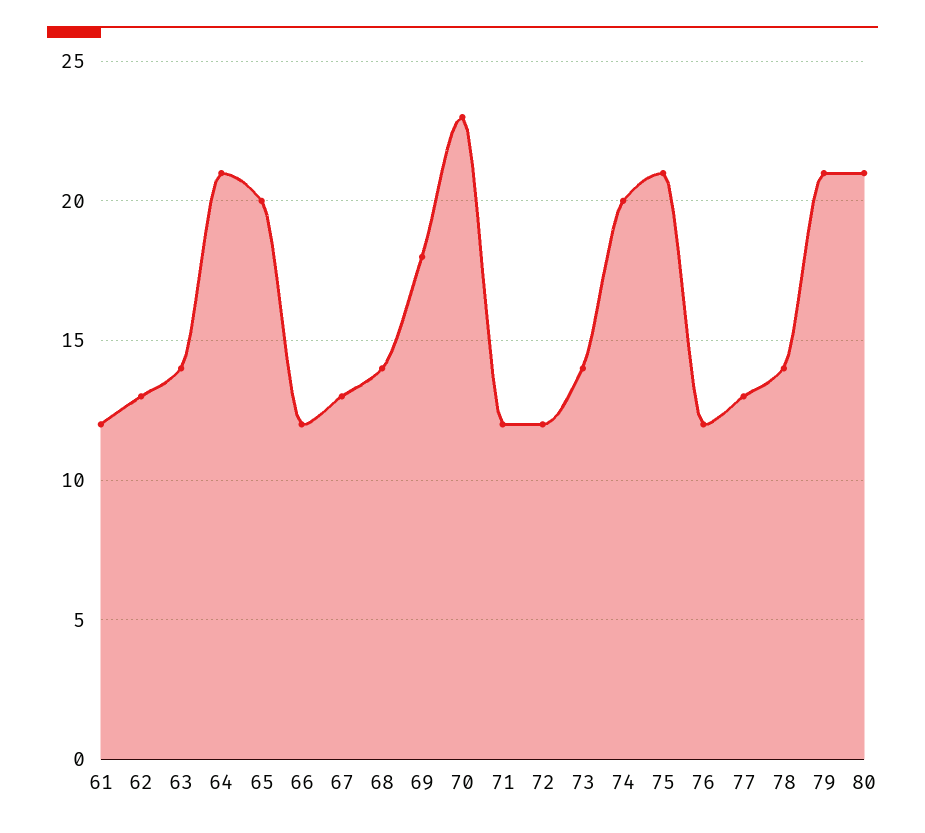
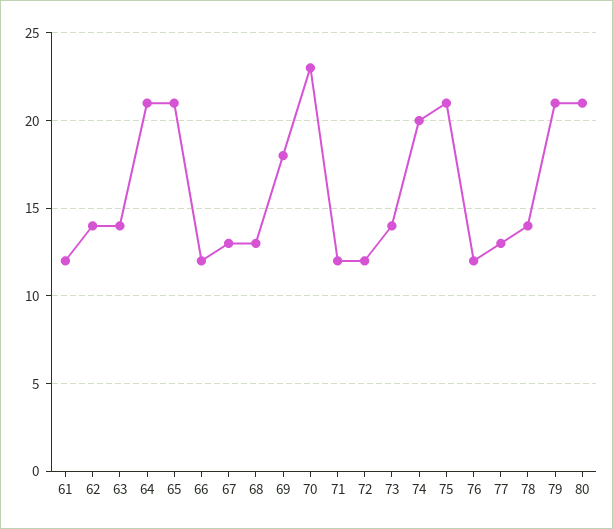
  {
    "61": 12,
-   "62": 13,
+   "62": 14,
    "63": 14,
    "64": 21,
-   "65": 20,
+   "65": 21,
    "66": 12,
    "67": 13,
-   "68": 14,
+   "68": 13,
    "69": 18,
    "70": 23,
    "71": 12,
    "72": 12,
    "73": 14,
    "74": 20,
    "75": 21,
    "76": 12,
    "77": 13,
    "78": 14,
    "79": 21,
    "80": 21
  }

